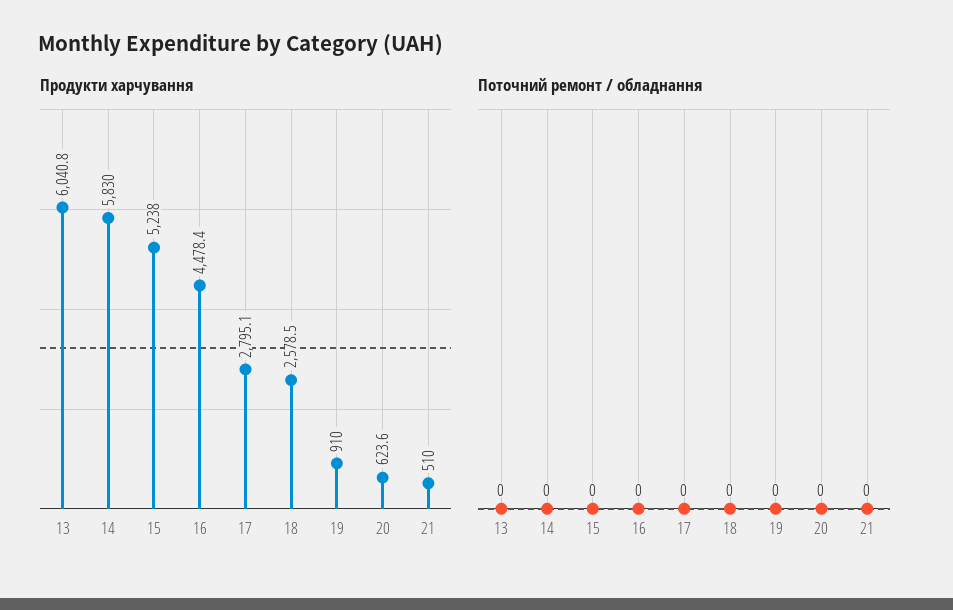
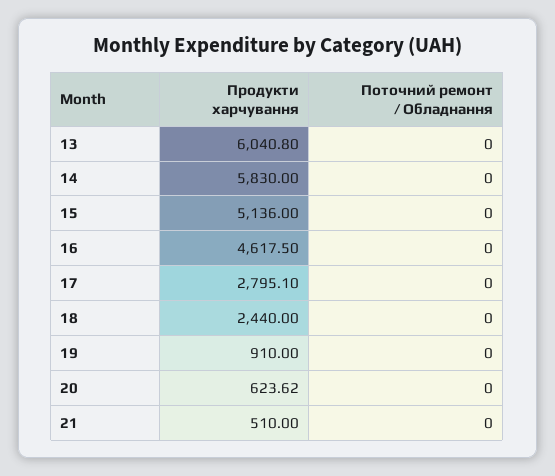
  {
    "Продукти харчування": {
      "13": 6040.8,
      "14": 5830,
-     "15": 5238,
+     "15": 5136,
-     "16": 4478.4,
+     "16": 4617.5,
      "17": 2795.1,
-     "18": 2578.5,
+     "18": 2440,
      "19": 910,
      "20": 623.62,
      "21": 510
    },
    "Поточний ремонт / обладнання": {
      "13": 0,
      "14": 0,
      "15": 0,
      "16": 0,
      "17": 0,
      "18": 0,
      "19": 0,
      "20": 0,
      "21": 0
    }
  }

